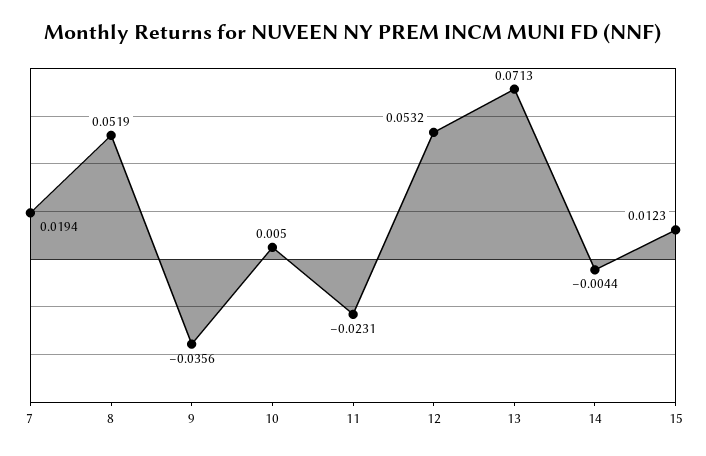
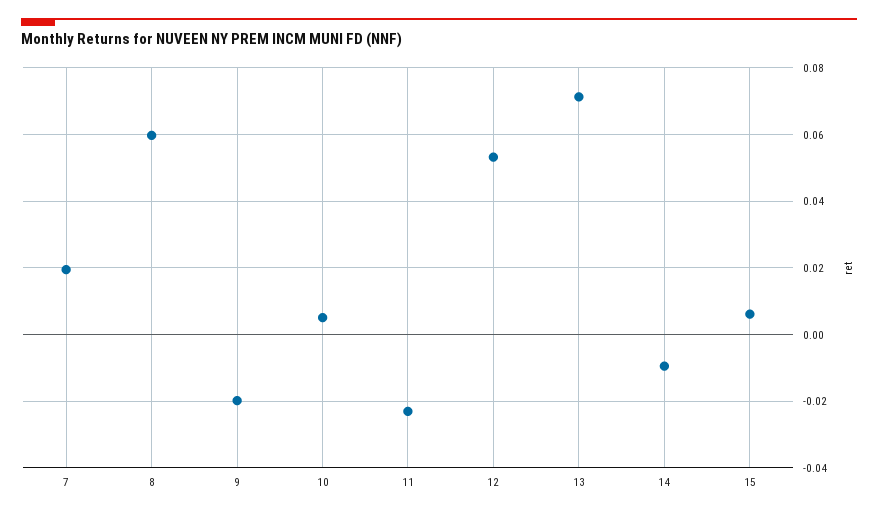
  {
    "7": 0.0194,
-   "8": 0.0519,
+   "8": 0.06,
-   "9": -0.0356,
+   "9": -0.02,
    "10": 0.005,
    "11": -0.0231,
    "12": 0.0532,
    "13": 0.0713,
-   "14": -0.0044,
+   "14": -0.01,
-   "15": 0.0123
+   "15": 0.006
  }

